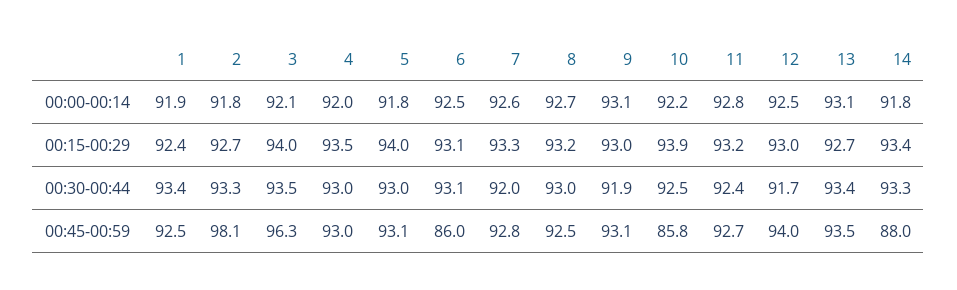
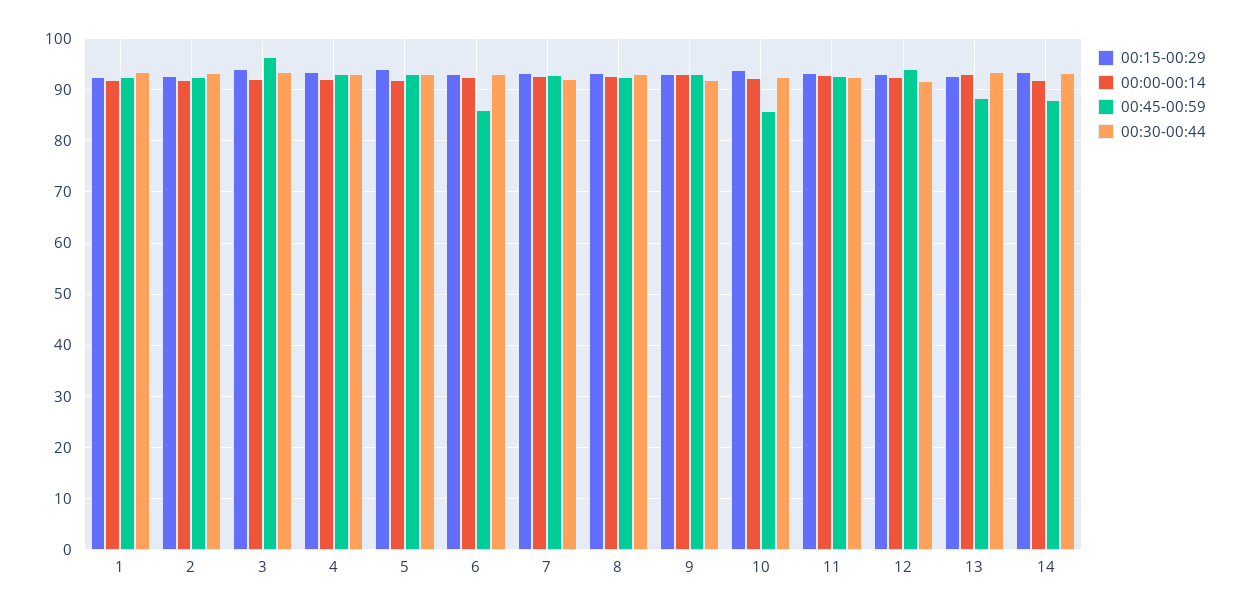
  {
    "00:00-00:14": {
      "1": 91.9,
      "2": 91.8,
      "3": 92.1,
      "4": 92,
      "5": 91.8,
      "6": 92.5,
      "7": 92.6,
      "8": 92.7,
      "9": 93.1,
      "10": 92.2,
      "11": 92.8,
      "12": 92.5,
      "13": 93.1,
      "14": 91.8
    },
    "00:15-00:29": {
      "1": 92.4,
      "2": 92.7,
      "3": 94,
      "4": 93.5,
      "5": 94,
      "6": 93.1,
      "7": 93.3,
      "8": 93.2,
      "9": 93,
      "10": 93.9,
      "11": 93.2,
      "12": 93,
      "13": 92.7,
      "14": 93.4
    },
    "00:30-00:44": {
      "1": 93.4,
      "2": 93.3,
      "3": 93.5,
      "4": 93,
      "5": 93,
      "6": 93.1,
      "7": 92,
      "8": 93,
      "9": 91.9,
      "10": 92.5,
      "11": 92.4,
      "12": 91.7,
      "13": 93.4,
      "14": 93.3
    },
    "00:45-00:59": {
      "1": 92.5,
-     "2": 98.1,
+     "2": 92,
      "3": 96.3,
      "4": 93,
      "5": 93.1,
      "6": 86,
      "7": 92.8,
      "8": 92.5,
      "9": 93.1,
      "10": 85.8,
      "11": 92.7,
      "12": 94,
-     "13": 93.5,
+     "13": 88,
      "14": 88
    }
  }

